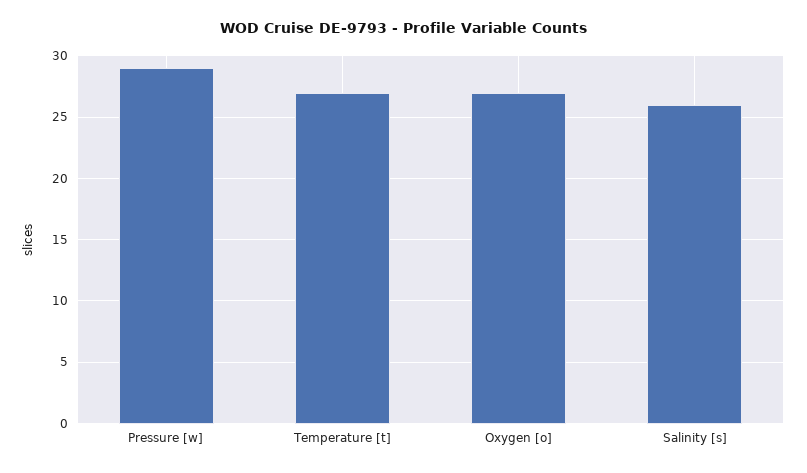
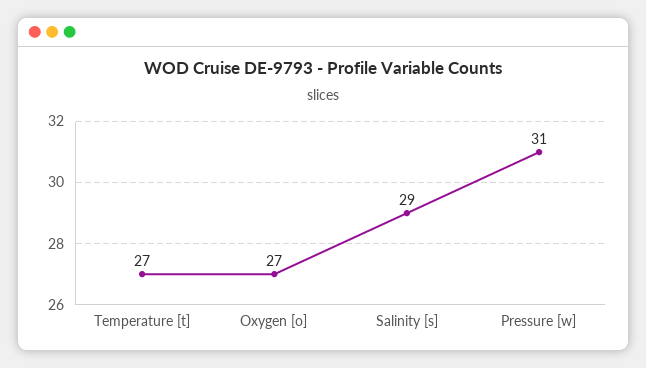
  {
-   "Pressure [w]": 29,
+   "Pressure [w]": 31,
    "Temperature [t]": 27,
    "Oxygen [o]": 27,
-   "Salinity [s]": 26
+   "Salinity [s]": 29
  }

